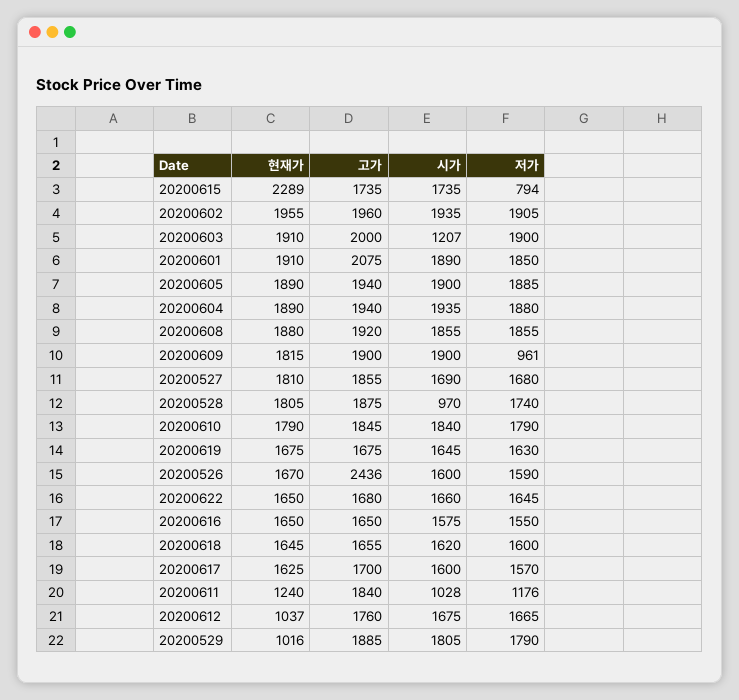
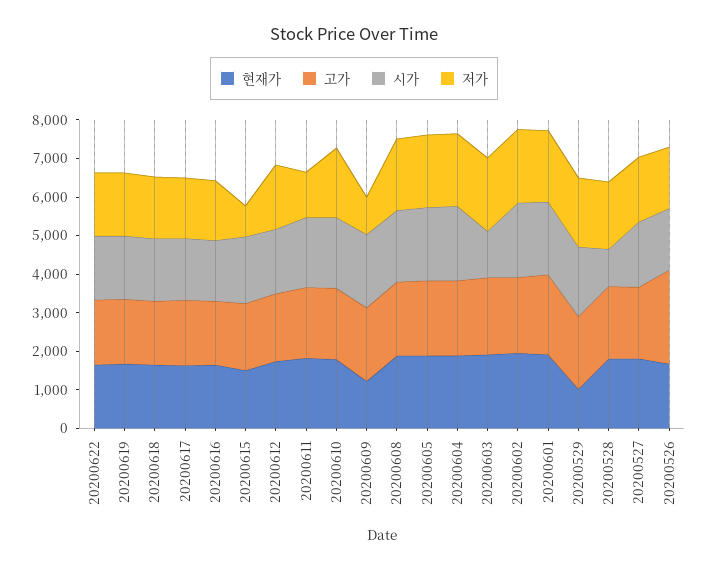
  {
    "현재가": {
-     "20200615": 2289,
+     "20200615": 1500,
      "20200602": 1955,
      "20200603": 1910,
      "20200601": 1910,
      "20200605": 1890,
      "20200604": 1890,
      "20200608": 1880,
-     "20200609": 1815,
+     "20200609": 1250,
      "20200527": 1810,
      "20200528": 1805,
      "20200610": 1790,
      "20200619": 1675,
      "20200526": 1670,
      "20200622": 1650,
      "20200616": 1650,
      "20200618": 1645,
      "20200617": 1625,
-     "20200611": 1240,
+     "20200611": 1750,
-     "20200612": 1037,
+     "20200612": 1750,
      "20200529": 1016
    },
    "고가": {
      "20200615": 1735,
      "20200602": 1960,
      "20200603": 2000,
      "20200601": 2075,
      "20200605": 1940,
      "20200604": 1940,
      "20200608": 1920,
      "20200609": 1900,
      "20200527": 1855,
      "20200528": 1875,
      "20200610": 1845,
      "20200619": 1675,
      "20200526": 2436,
      "20200622": 1680,
      "20200616": 1650,
      "20200618": 1655,
      "20200617": 1700,
      "20200611": 1840,
      "20200612": 1760,
      "20200529": 1885
    },
    "시가": {
      "20200615": 1735,
      "20200602": 1935,
      "20200603": 1207,
      "20200601": 1890,
      "20200605": 1900,
      "20200604": 1935,
      "20200608": 1855,
      "20200609": 1900,
      "20200527": 1690,
      "20200528": 970,
      "20200610": 1840,
      "20200619": 1645,
      "20200526": 1600,
      "20200622": 1660,
      "20200616": 1575,
      "20200618": 1620,
      "20200617": 1600,
-     "20200611": 1028,
+     "20200611": 1750,
      "20200612": 1675,
      "20200529": 1805
    },
    "저가": {
      "20200615": 794,
      "20200602": 1905,
      "20200603": 1900,
      "20200601": 1850,
      "20200605": 1885,
      "20200604": 1880,
      "20200608": 1855,
      "20200609": 961,
      "20200527": 1680,
      "20200528": 1740,
      "20200610": 1790,
      "20200619": 1630,
      "20200526": 1590,
      "20200622": 1645,
      "20200616": 1550,
      "20200618": 1600,
      "20200617": 1570,
      "20200611": 1176,
      "20200612": 1665,
      "20200529": 1790
    }
  }

